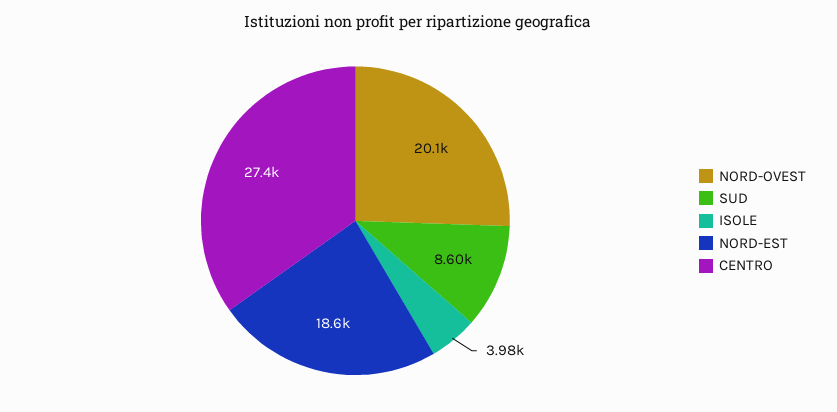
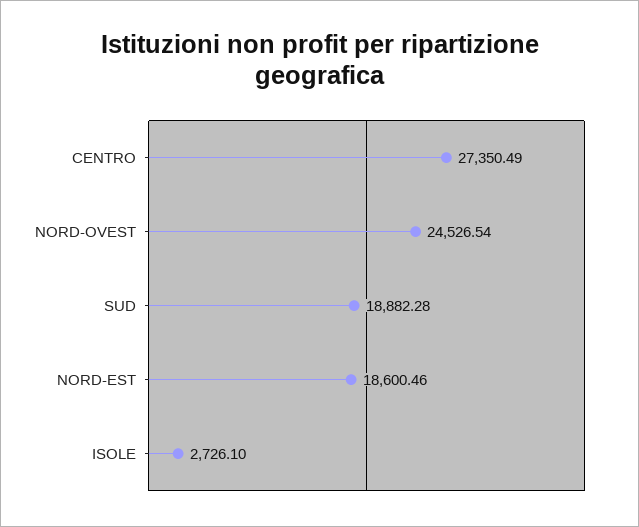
  {
-   "NORD-OVEST": 20100,
+   "NORD-OVEST": 24526.54,
-   "SUD": 8600,
+   "SUD": 18882.28,
-   "ISOLE": 3980,
+   "ISOLE": 2726.1,
    "NORD-EST": 18600.46,
    "CENTRO": 27350.49
  }

